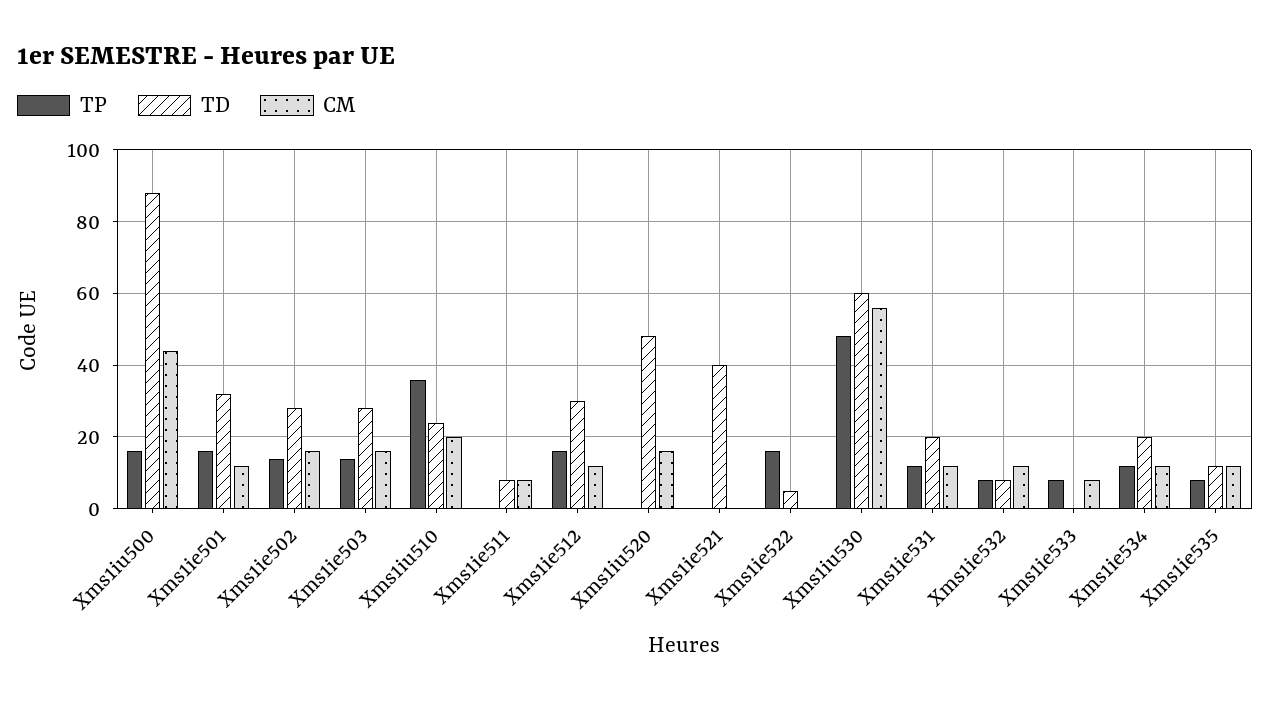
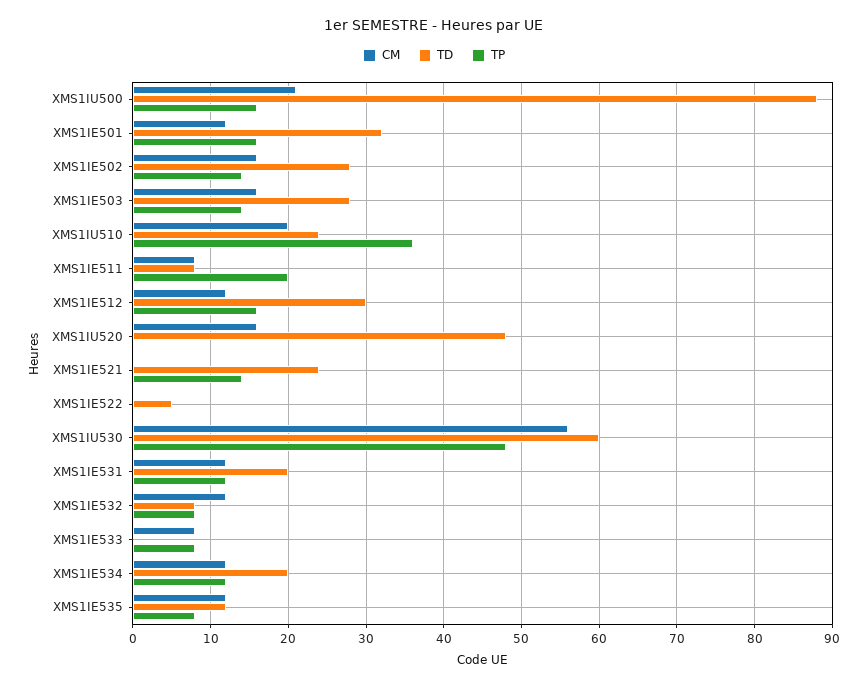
  {
    "TP": {
      "Xms1iu500": 16,
      "Xms1ie501": 16,
      "Xms1ie502": 14,
      "Xms1ie503": 14,
      "Xms1iu510": 36,
-     "Xms1ie511": 0,
+     "Xms1ie511": 20,
      "Xms1ie512": 16,
      "Xms1iu520": 0,
-     "Xms1ie521": 0,
+     "Xms1ie521": 14,
-     "Xms1ie522": 15,
+     "Xms1ie522": 0,
      "Xms1iu530": 48,
      "Xms1ie531": 12,
      "Xms1ie532": 8,
      "Xms1ie533": 8,
      "Xms1ie534": 12,
      "Xms1ie535": 8
    },
    "TD": {
      "Xms1iu500": 88,
      "Xms1ie501": 32,
      "Xms1ie502": 28,
      "Xms1ie503": 28,
      "Xms1iu510": 24,
      "Xms1ie511": 8,
      "Xms1ie512": 30,
      "Xms1iu520": 48,
-     "Xms1ie521": 40,
+     "Xms1ie521": 24,
      "Xms1ie522": 5,
      "Xms1iu530": 60,
      "Xms1ie531": 20,
      "Xms1ie532": 8,
      "Xms1ie533": 0,
      "Xms1ie534": 20,
      "Xms1ie535": 12
    },
    "CM": {
-     "Xms1iu500": 45,
+     "Xms1iu500": 21,
      "Xms1ie501": 12,
      "Xms1ie502": 16,
      "Xms1ie503": 16,
      "Xms1iu510": 20,
      "Xms1ie511": 8,
      "Xms1ie512": 12,
      "Xms1iu520": 16,
      "Xms1ie521": 0,
      "Xms1ie522": 0,
      "Xms1iu530": 56,
      "Xms1ie531": 12,
      "Xms1ie532": 12,
      "Xms1ie533": 8,
      "Xms1ie534": 12,
      "Xms1ie535": 12
    }
  }

